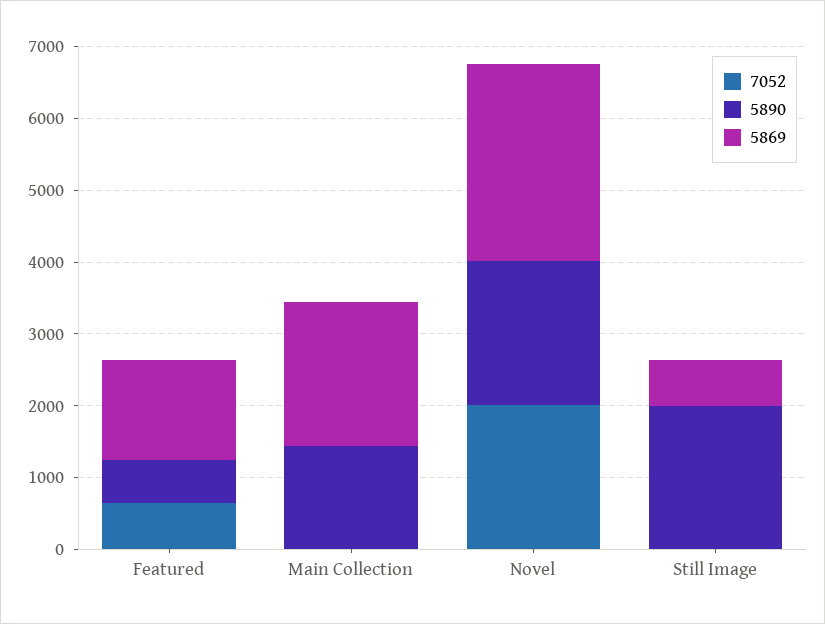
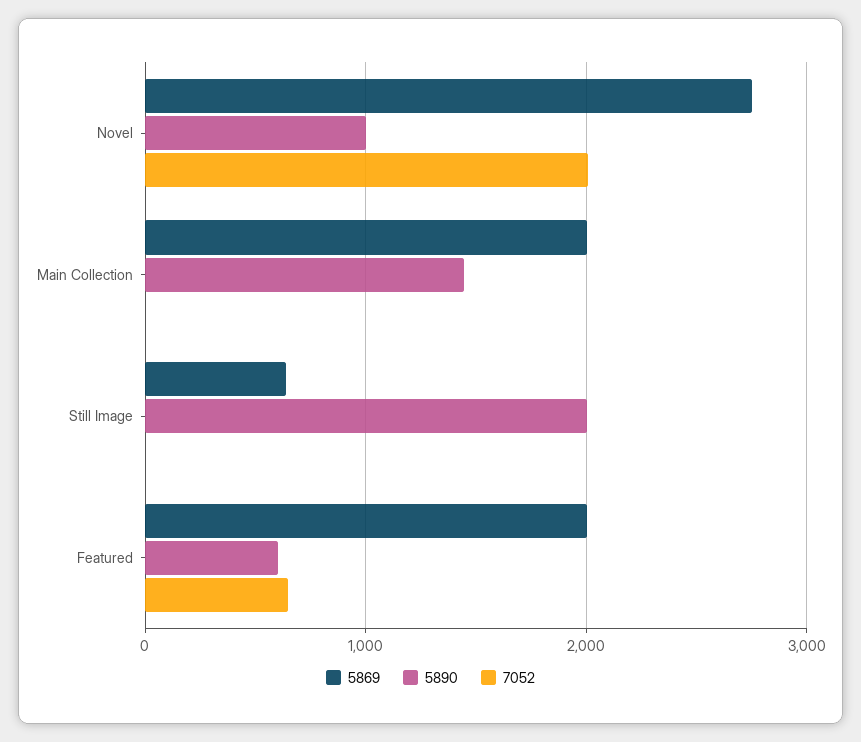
  {
    "7052": {
      "Featured": 600,
      "Main Collection": 0,
      "Novel": 2000,
      "Still Image": 0
    },
    "5890": {
      "Featured": 600,
      "Main Collection": 1400,
-     "Novel": 2000,
+     "Novel": 1000,
      "Still Image": 2000
    },
    "5869": {
-     "Featured": 1400,
+     "Featured": 2000,
      "Main Collection": 2000,
      "Novel": 2700,
      "Still Image": 600
    }
  }

